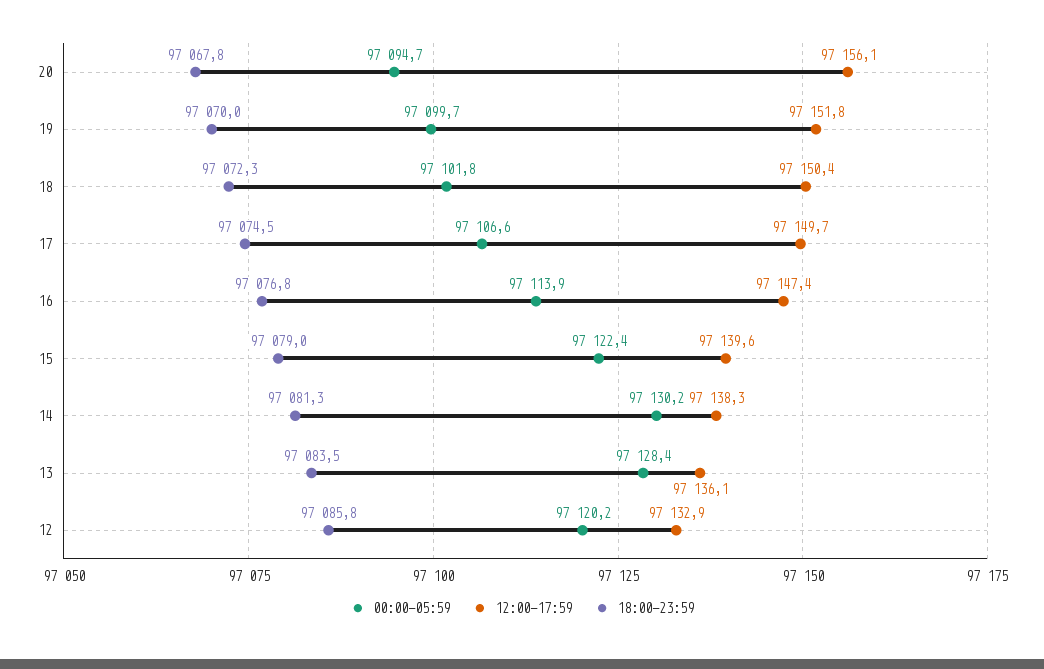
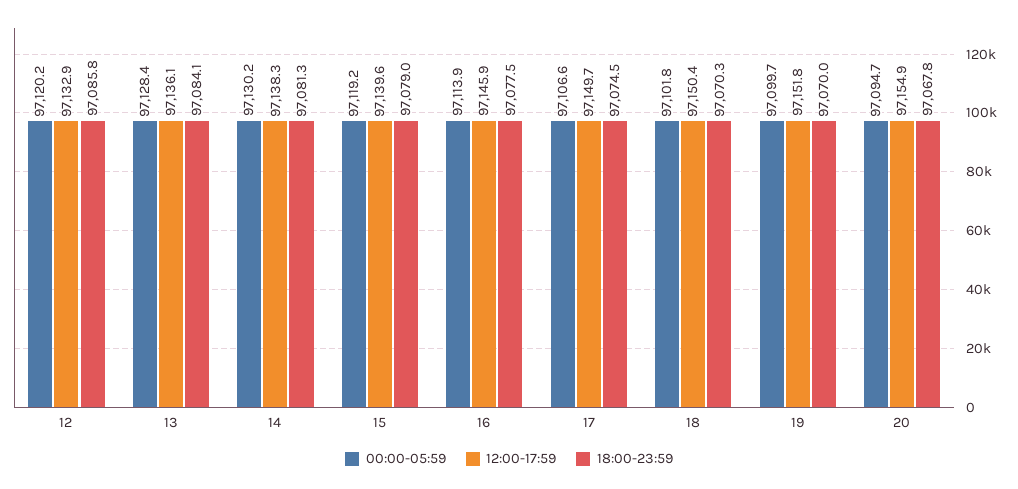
  {
    "00:00-05:59": {
      "20": 97094.7,
      "19": 97099.7,
      "18": 97101.8,
      "17": 97106.6,
      "16": 97113.9,
-     "15": 97122.4,
+     "15": 97119.2,
      "14": 97130.2,
      "13": 97128.4,
      "12": 97120.2
    },
    "12:00-17:59": {
-     "20": 97156.1,
+     "20": 97154.9,
      "19": 97151.8,
      "18": 97150.4,
      "17": 97149.7,
-     "16": 97147.4,
+     "16": 97145.9,
      "15": 97139.6,
      "14": 97138.3,
      "13": 97136.1,
      "12": 97132.9
    },
    "18:00-23:59": {
      "20": 97067.8,
      "19": 97070,
-     "18": 97072.3,
+     "18": 97070.3,
      "17": 97074.5,
-     "16": 97076.8,
+     "16": 97077.5,
      "15": 97079,
      "14": 97081.3,
-     "13": 97083.5,
+     "13": 97084.1,
      "12": 97085.8
    }
  }

